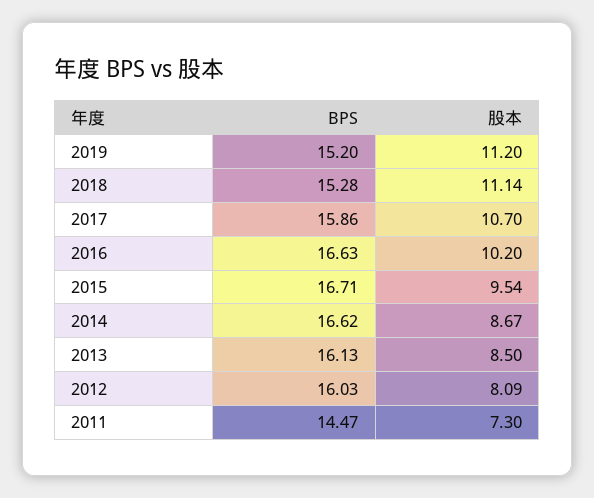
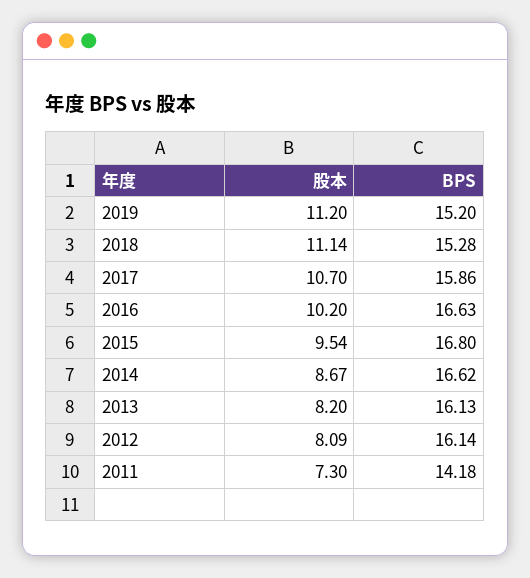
  {
    "BPS": {
      "2019": 15.2,
      "2018": 15.28,
      "2017": 15.86,
      "2016": 16.63,
-     "2015": 16.71,
+     "2015": 16.8,
      "2014": 16.62,
      "2013": 16.13,
-     "2012": 16.03,
+     "2012": 16.14,
-     "2011": 14.47
+     "2011": 14.18
    },
    "股本": {
      "2019": 11.2,
      "2018": 11.14,
      "2017": 10.7,
      "2016": 10.2,
      "2015": 9.54,
      "2014": 8.67,
-     "2013": 8.5,
+     "2013": 8.2,
      "2012": 8.09,
      "2011": 7.3
    }
  }

